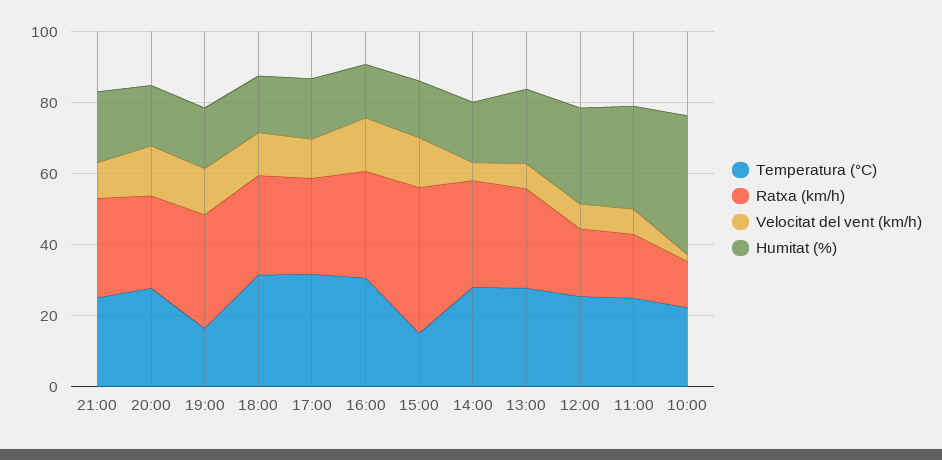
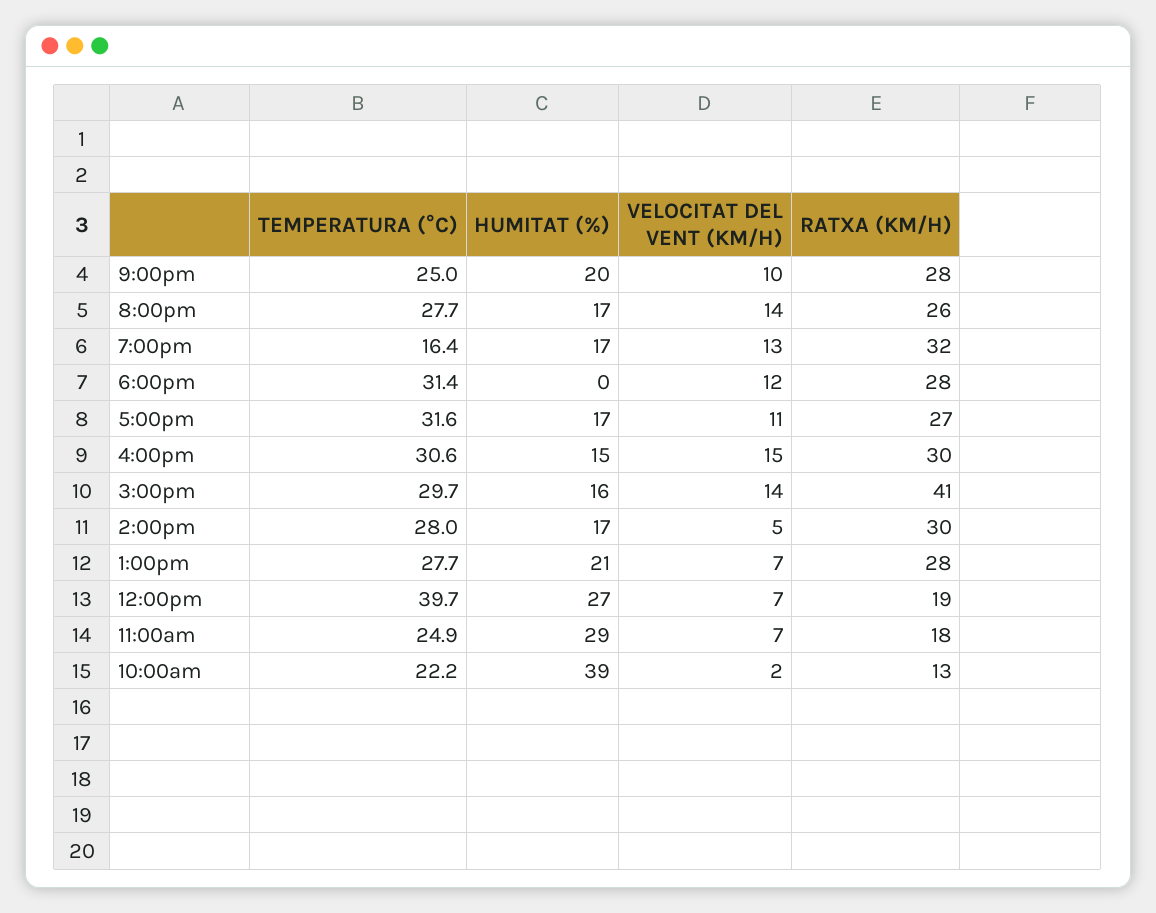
  {
    "Temperatura (°C)": {
      "21:00": 25,
      "20:00": 27.7,
      "19:00": 16.4,
      "18:00": 31.4,
      "17:00": 31.6,
      "16:00": 30.6,
-     "15:00": 15,
+     "15:00": 29.7,
      "14:00": 28,
      "13:00": 27.7,
-     "12:00": 25,
+     "12:00": 39.7,
      "11:00": 24.9,
      "10:00": 22.2
    },
    "Ratxa (km/h)": {
      "21:00": 28,
      "20:00": 26,
      "19:00": 32,
      "18:00": 28,
      "17:00": 27,
      "16:00": 30,
      "15:00": 41,
      "14:00": 30,
      "13:00": 28,
      "12:00": 19,
      "11:00": 18,
      "10:00": 13
    },
    "Velocitat del vent (km/h)": {
      "21:00": 10,
      "20:00": 14,
      "19:00": 13,
      "18:00": 12,
      "17:00": 11,
      "16:00": 15,
      "15:00": 14,
      "14:00": 5,
      "13:00": 7,
      "12:00": 7,
      "11:00": 7,
      "10:00": 2
    },
    "Humitat (%)": {
      "21:00": 20,
      "20:00": 17,
      "19:00": 17,
-     "18:00": 15,
+     "18:00": 0,
      "17:00": 17,
      "16:00": 15,
      "15:00": 16,
      "14:00": 17,
      "13:00": 21,
      "12:00": 27,
      "11:00": 29,
      "10:00": 39
    }
  }

